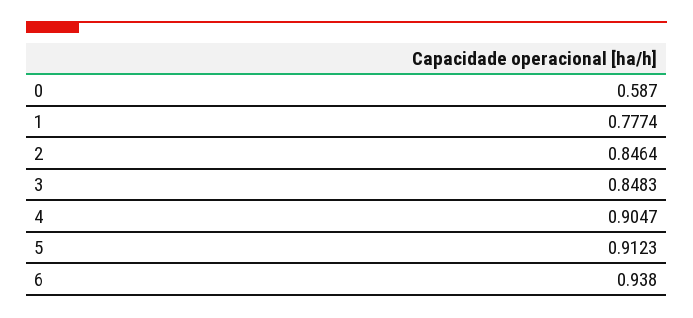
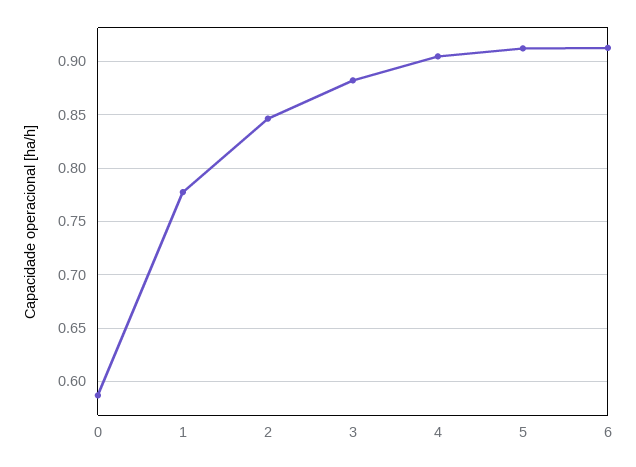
  {
    "0": 0.587,
    "1": 0.7774,
    "2": 0.8464,
-   "3": 0.8483,
+   "3": 0.88,
    "4": 0.9047,
    "5": 0.9123,
-   "6": 0.938
+   "6": 0.91
  }

